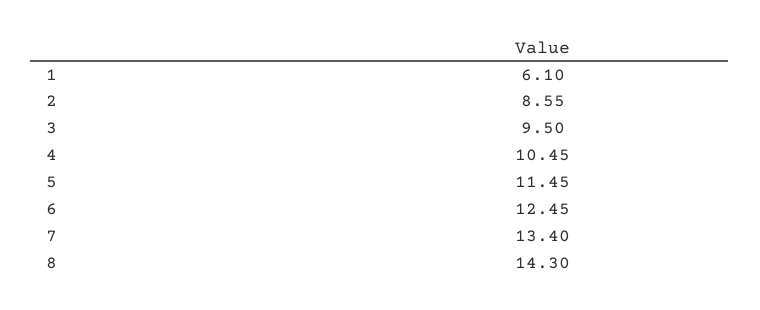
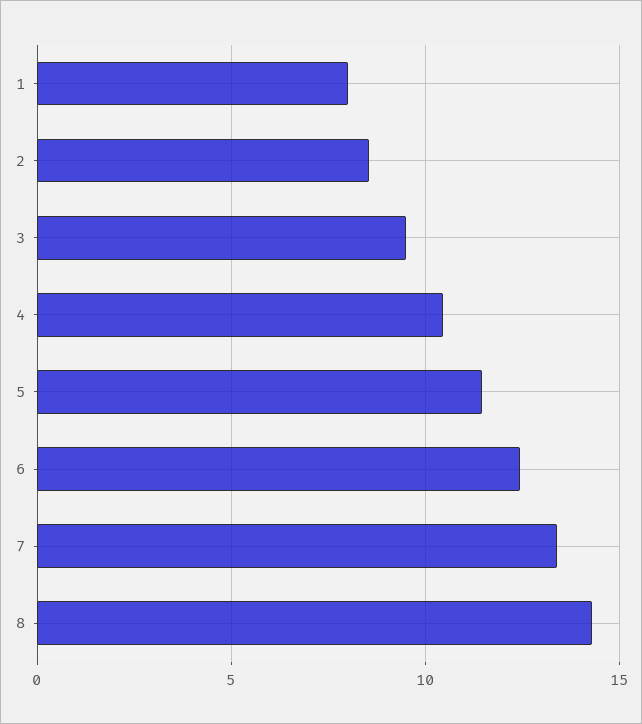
  {
-   "1": 6.1,
+   "1": 8,
    "2": 8.55,
    "3": 9.5,
    "4": 10.45,
    "5": 11.45,
    "6": 12.45,
    "7": 13.4,
    "8": 14.3
  }

